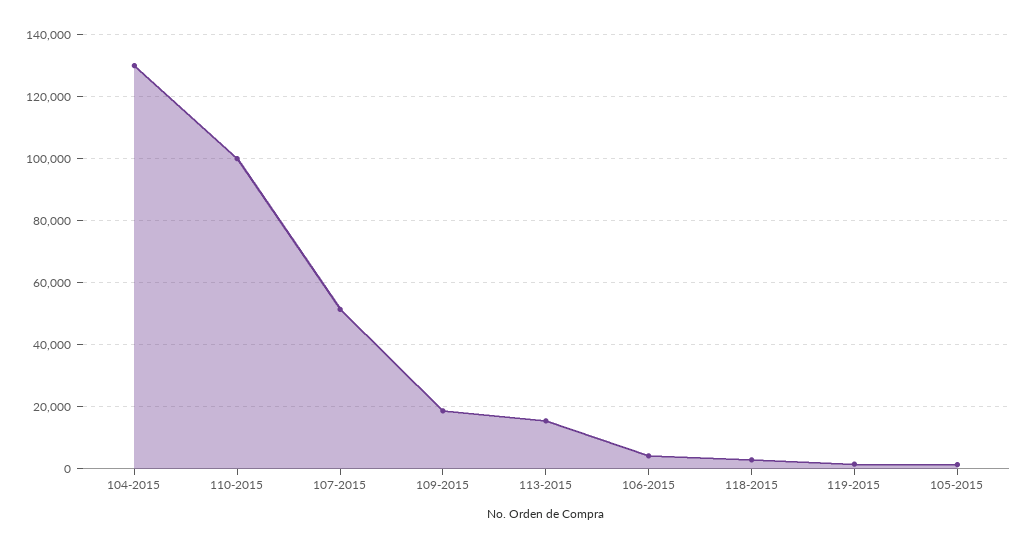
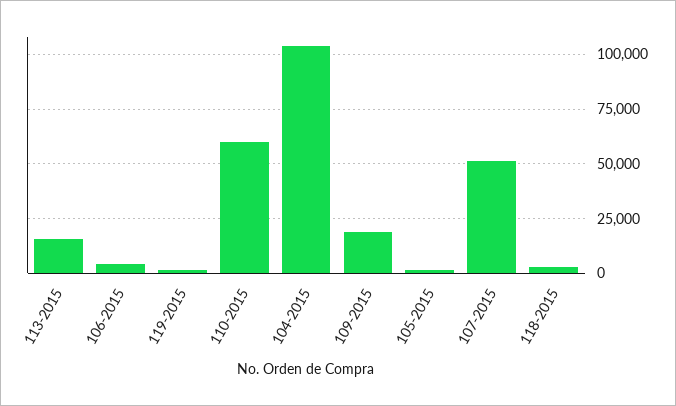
  {
-   "104-2015": 130000,
+   "104-2015": 105000,
-   "110-2015": 100000,
+   "110-2015": 60000,
    "107-2015": 52000,
    "109-2015": 18000,
    "113-2015": 16000,
    "106-2015": 4000,
    "118-2015": 2000,
    "119-2015": 2000,
    "105-2015": 2000
  }

